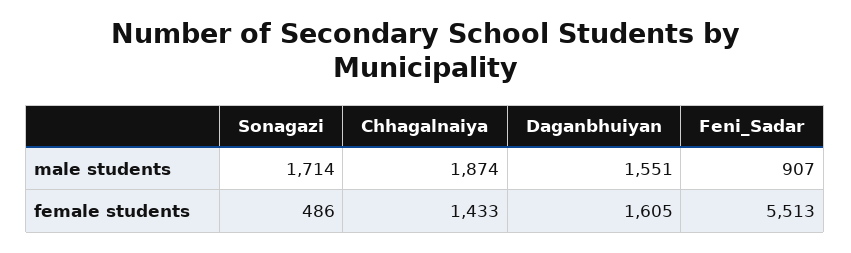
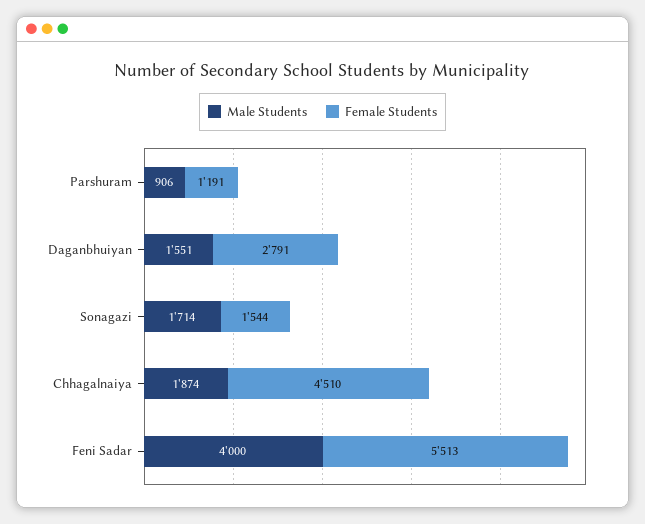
  {
    "male students": {
      "Sonagazi": 1714,
      "Chhagalnaiya": 1874,
      "Daganbhuiyan": 1551,
-     "Feni_Sadar": 907
+     "Feni_Sadar": 4000,
+     "Parshuram": 906
    },
    "female students": {
-     "Sonagazi": 486,
+     "Sonagazi": 1544,
-     "Chhagalnaiya": 1433,
+     "Chhagalnaiya": 4510,
-     "Daganbhuiyan": 1605,
+     "Daganbhuiyan": 2791,
-     "Feni_Sadar": 5513
+     "Feni_Sadar": 5513,
+     "Parshuram": 1191
    }
  }

